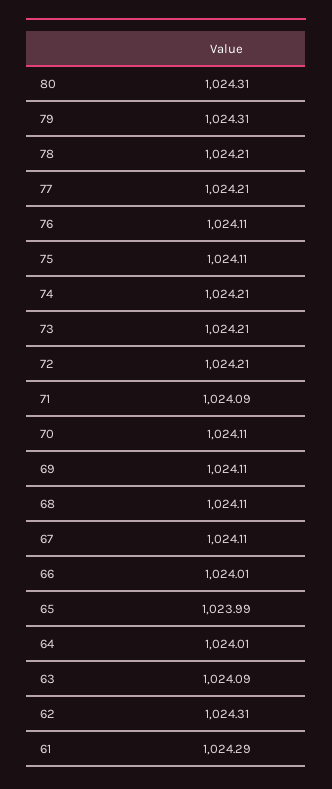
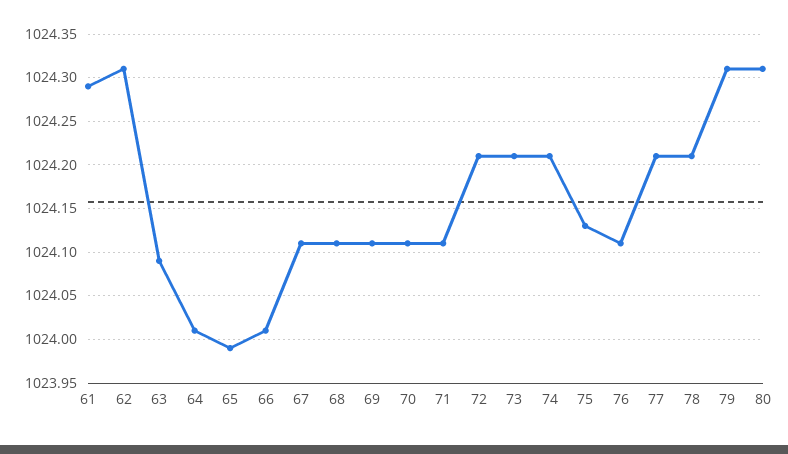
  {
    "80": 1024.31,
    "79": 1024.31,
    "78": 1024.21,
    "77": 1024.21,
    "76": 1024.11,
-   "75": 1024.11,
+   "75": 1024.13,
    "74": 1024.21,
    "73": 1024.21,
    "72": 1024.21,
-   "71": 1024.09,
+   "71": 1024.11,
    "70": 1024.11,
    "69": 1024.11,
    "68": 1024.11,
    "67": 1024.11,
    "66": 1024.01,
    "65": 1023.99,
    "64": 1024.01,
    "63": 1024.09,
    "62": 1024.31,
    "61": 1024.29
  }

